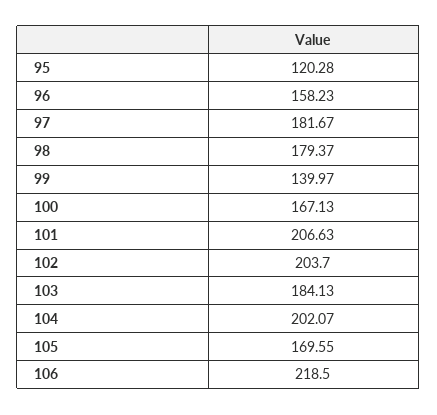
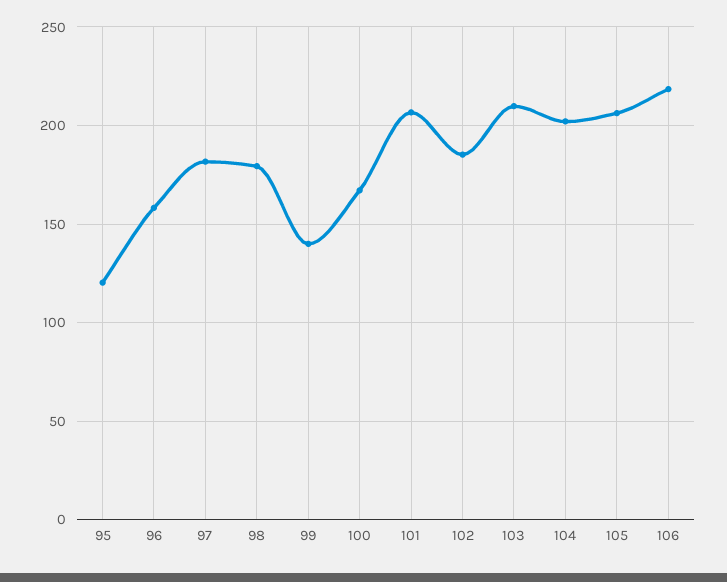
  {
    "95": 120.28,
    "96": 158.23,
    "97": 181.67,
    "98": 179.37,
    "99": 139.97,
    "100": 167.13,
    "101": 206.63,
-   "102": 203.7,
+   "102": 185,
-   "103": 184.13,
+   "103": 210,
    "104": 202.07,
-   "105": 169.55,
+   "105": 205,
    "106": 218.5
  }

